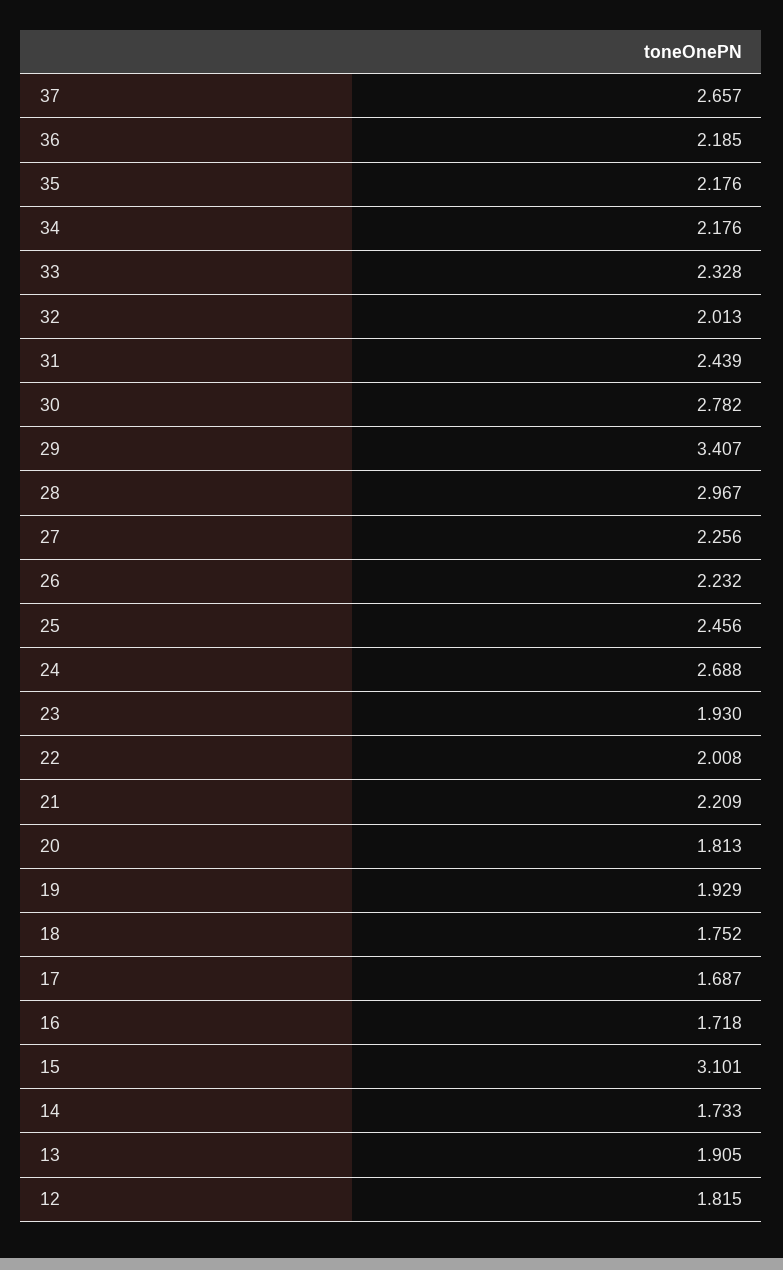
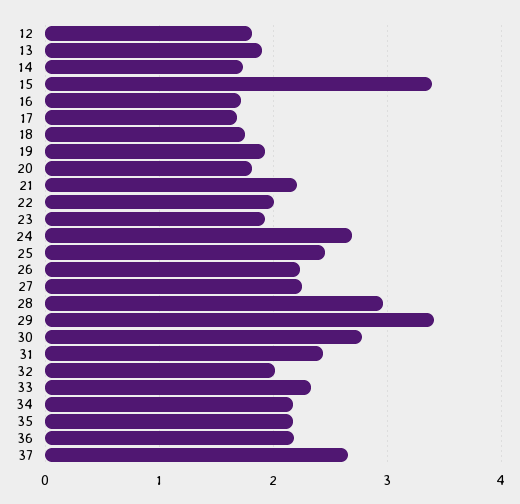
  {
    "37": 2.657,
    "36": 2.185,
    "35": 2.176,
    "34": 2.176,
    "33": 2.328,
    "32": 2.013,
    "31": 2.439,
    "30": 2.782,
    "29": 3.407,
    "28": 2.967,
    "27": 2.256,
    "26": 2.232,
    "25": 2.456,
    "24": 2.688,
    "23": 1.93,
    "22": 2.008,
    "21": 2.209,
    "20": 1.813,
    "19": 1.929,
    "18": 1.752,
    "17": 1.687,
    "16": 1.718,
-   "15": 3.101,
+   "15": 3.4,
    "14": 1.733,
    "13": 1.905,
    "12": 1.815
  }

